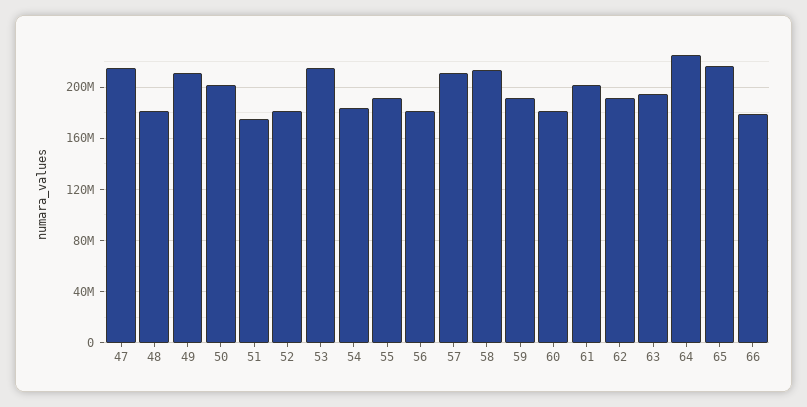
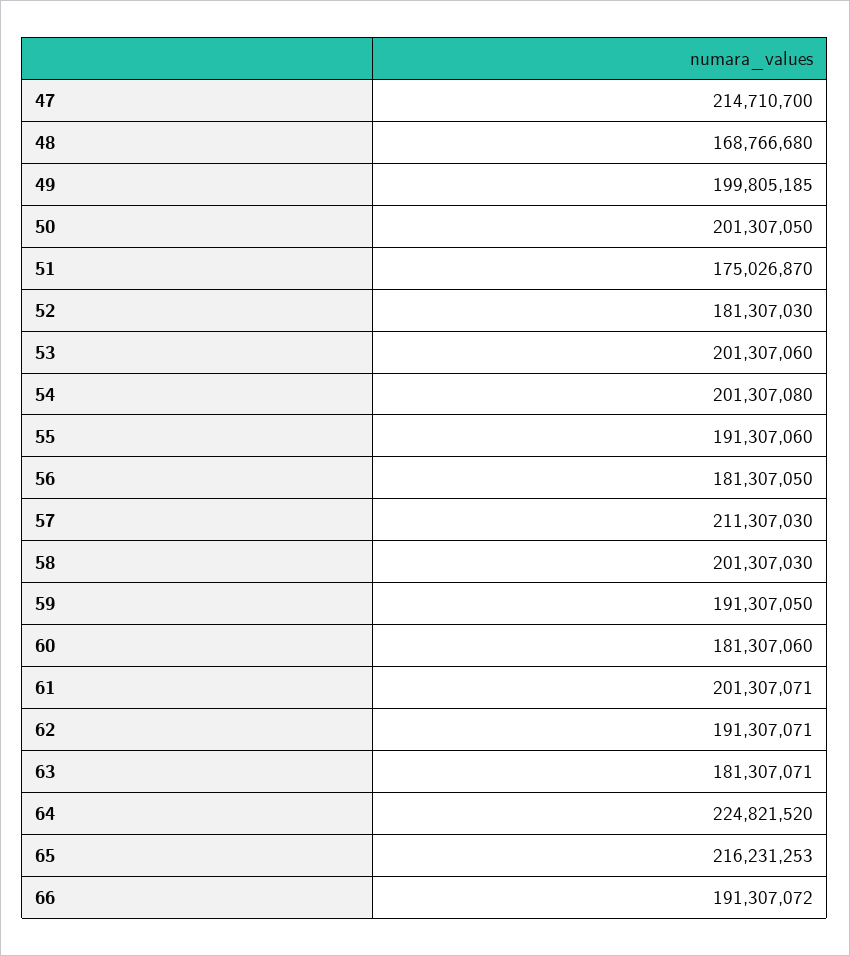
  {
    "47": 214710700,
-   "48": 180000000,
+   "48": 168766680,
-   "49": 210000000,
+   "49": 199805185,
    "50": 201307050,
    "51": 175026870,
    "52": 181307030,
-   "53": 215000000,
+   "53": 201307060,
-   "54": 185000000,
+   "54": 201307080,
    "55": 191307060,
    "56": 181307050,
    "57": 211307030,
-   "58": 215000000,
+   "58": 201307030,
    "59": 191307050,
    "60": 181307060,
    "61": 201307071,
    "62": 191307071,
-   "63": 195000000,
+   "63": 181307071,
    "64": 224821520,
    "65": 216231253,
-   "66": 180000000
+   "66": 191307072
  }

